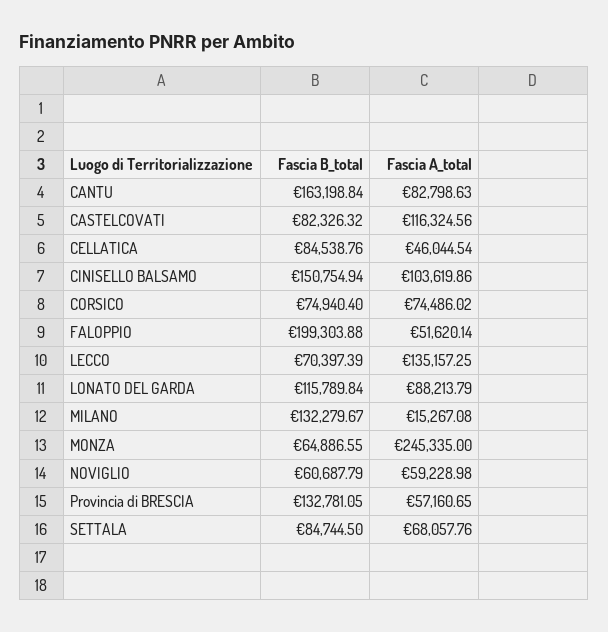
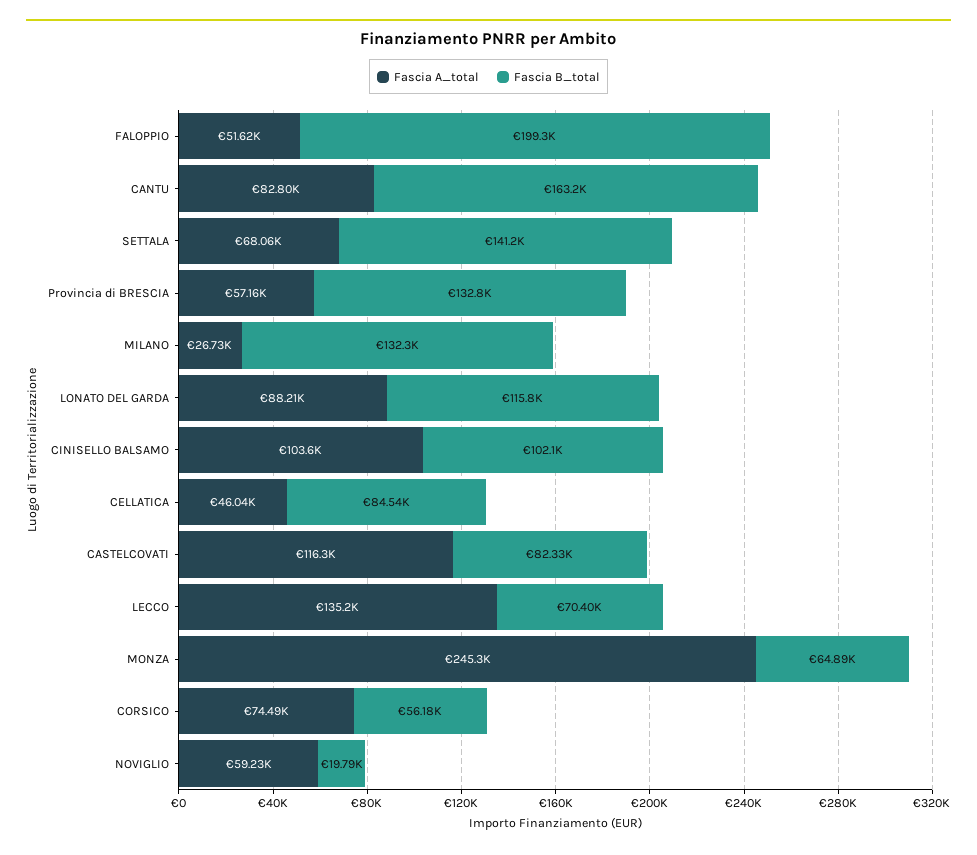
  {
    "Fascia B_total": {
      "CANTU": 163198.84,
      "CASTELCOVATI": 82326.32,
      "CELLATICA": 84538.76,
-     "CINISELLO BALSAMO": 150754.94,
+     "CINISELLO BALSAMO": 102100,
-     "CORSICO": 74940.4,
+     "CORSICO": 56180,
      "FALOPPIO": 199303.88,
      "LECCO": 70397.39,
      "LONATO DEL GARDA": 115789.84,
      "MILANO": 132279.67,
      "MONZA": 64886.55,
-     "NOVIGLIO": 60687.79,
+     "NOVIGLIO": 19790,
      "Provincia di BRESCIA": 132781.05,
-     "SETTALA": 84744.5
+     "SETTALA": 141200
    },
    "Fascia A_total": {
      "CANTU": 82798.63,
      "CASTELCOVATI": 116324.56,
      "CELLATICA": 46044.54,
      "CINISELLO BALSAMO": 103619.86,
      "CORSICO": 74486.02,
      "FALOPPIO": 51620.14,
      "LECCO": 135157.25,
      "LONATO DEL GARDA": 88213.79,
-     "MILANO": 15267.08,
+     "MILANO": 26730,
      "MONZA": 245335,
      "NOVIGLIO": 59228.98,
      "Provincia di BRESCIA": 57160.65,
      "SETTALA": 68057.76
    }
  }

